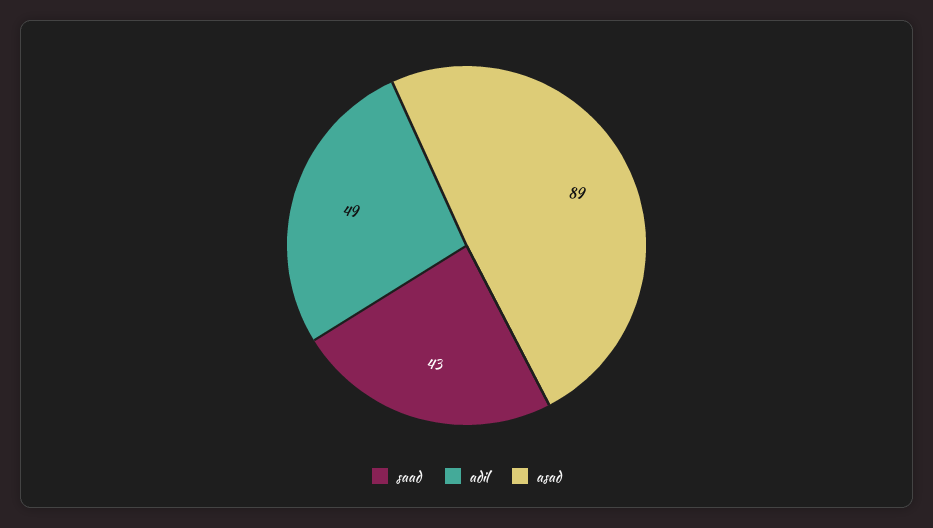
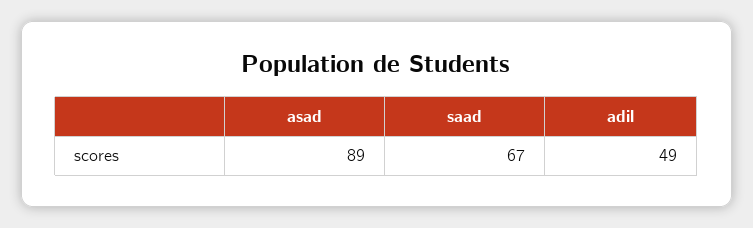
  {
-   "saad": 43,
+   "saad": 67,
    "adil": 49,
    "asad": 89
  }

